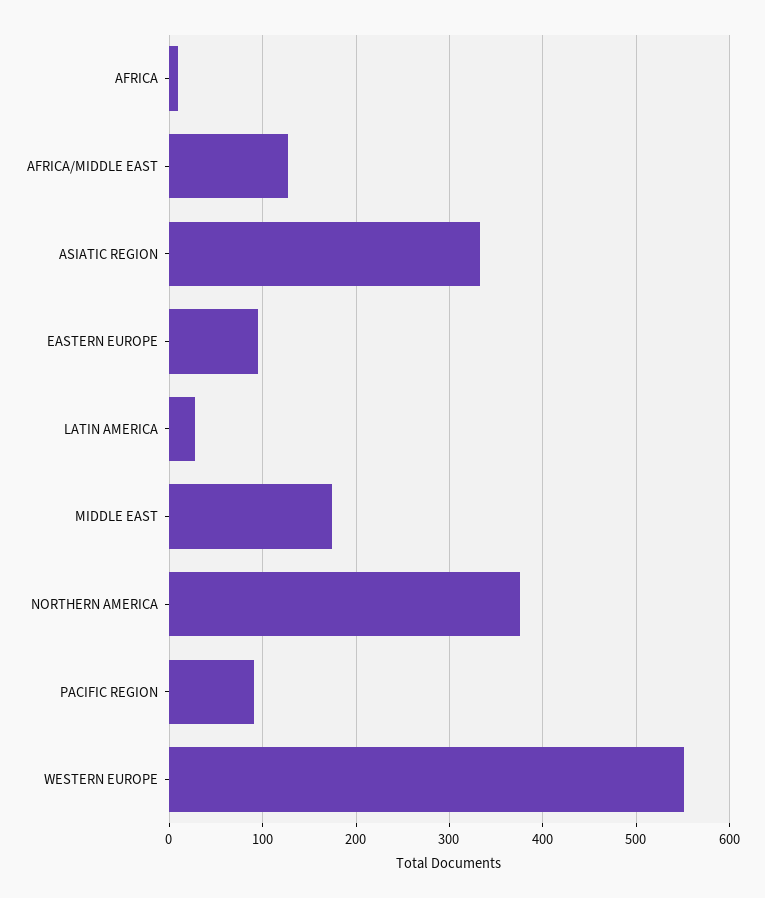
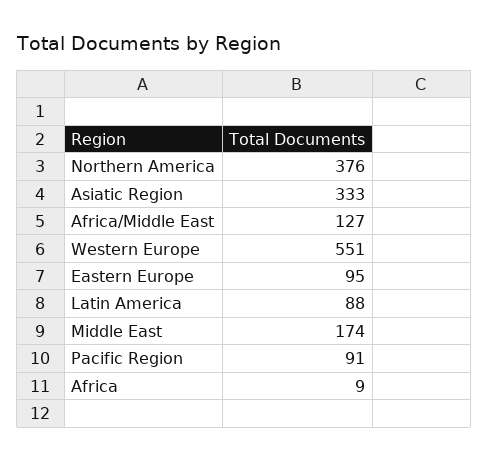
  {
    "AFRICA": 9,
    "AFRICA/MIDDLE EAST": 127,
    "ASIATIC REGION": 333,
    "EASTERN EUROPE": 95,
-   "LATIN AMERICA": 30,
+   "LATIN AMERICA": 88,
    "MIDDLE EAST": 174,
    "NORTHERN AMERICA": 376,
    "PACIFIC REGION": 91,
    "WESTERN EUROPE": 551
  }

